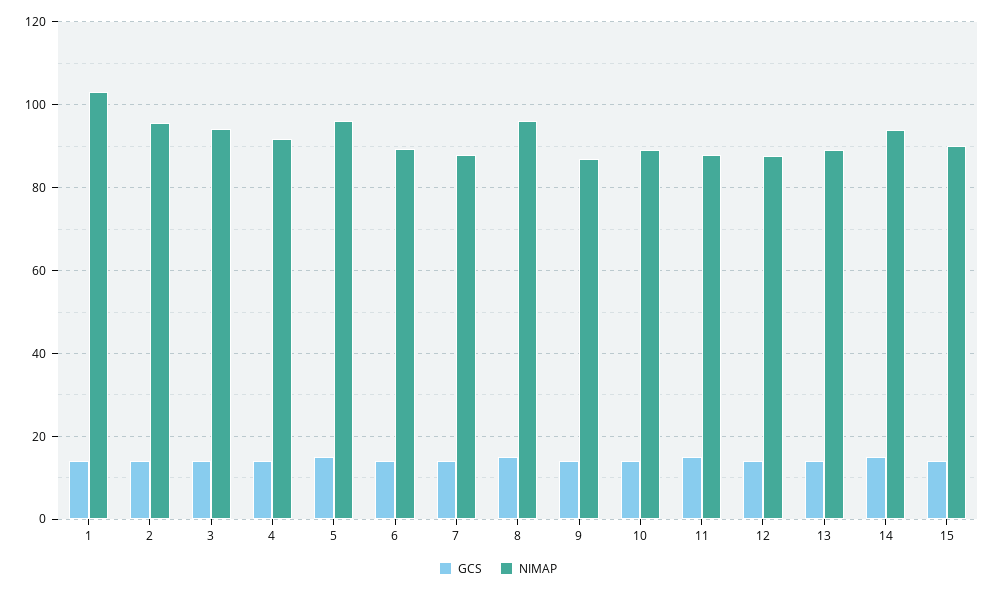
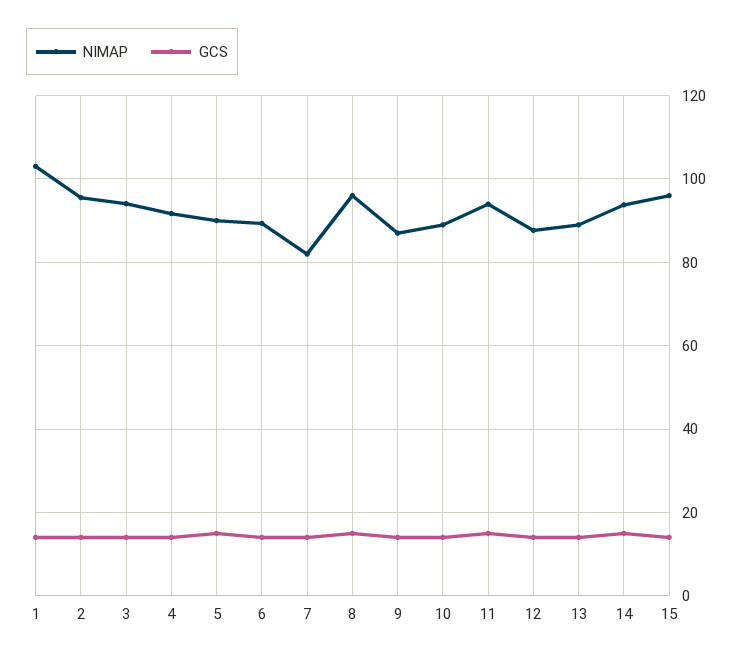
  {
    "GCS": {
      "1": 14,
      "2": 14,
      "3": 14,
      "4": 14,
      "5": 16,
      "6": 14,
      "7": 14,
      "8": 16,
      "9": 14,
      "10": 14,
      "11": 16,
      "12": 14,
      "13": 14,
      "14": 16,
      "15": 14
    },
    "NIMAP": {
      "1": 104,
      "2": 96,
      "3": 94,
      "4": 92,
-     "5": 96,
+     "5": 90,
      "6": 90,
-     "7": 88,
+     "7": 82,
      "8": 96,
      "9": 88,
      "10": 90,
-     "11": 88,
+     "11": 94,
      "12": 88,
      "13": 90,
      "14": 94,
-     "15": 90
+     "15": 96
    }
  }

